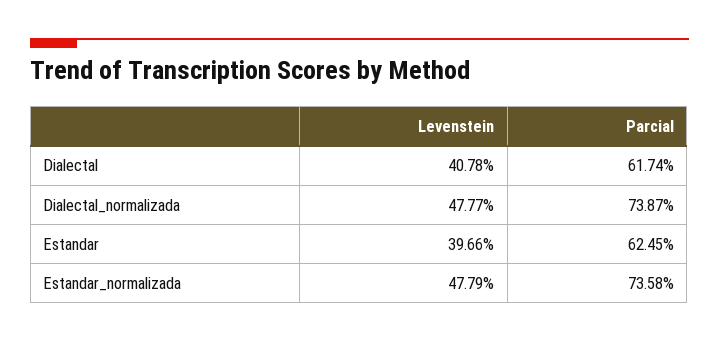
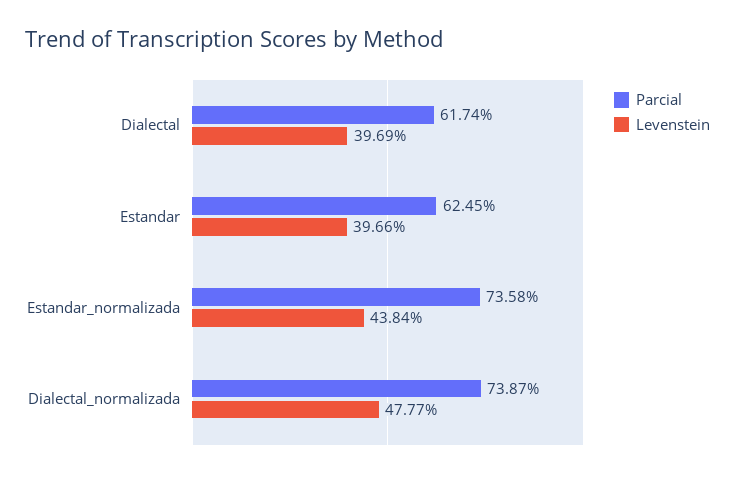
  {
    "Levenstein": {
-     "Dialectal": 40.78,
+     "Dialectal": 39.69,
      "Dialectal_normalizada": 47.77,
      "Estandar": 39.66,
-     "Estandar_normalizada": 47.79
+     "Estandar_normalizada": 43.84
    },
    "Parcial": {
      "Dialectal": 61.74,
      "Dialectal_normalizada": 73.87,
      "Estandar": 62.45,
      "Estandar_normalizada": 73.58
    }
  }

